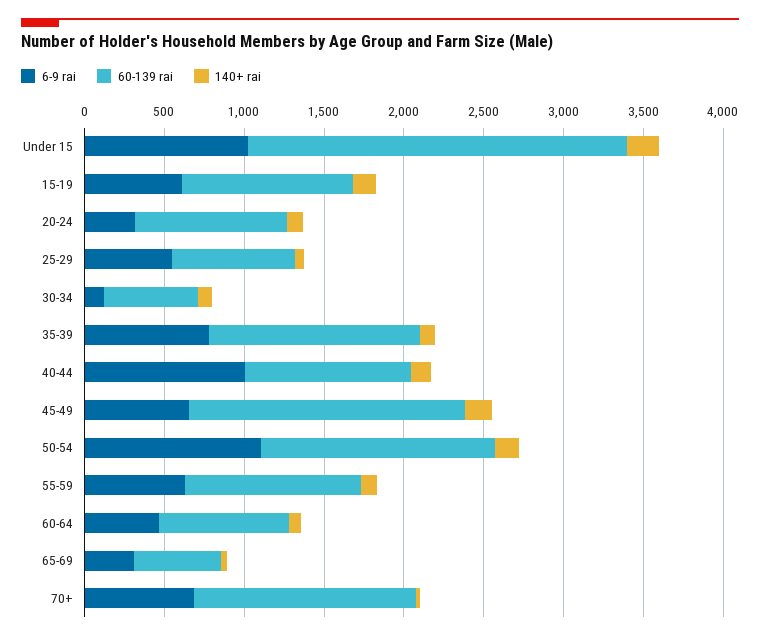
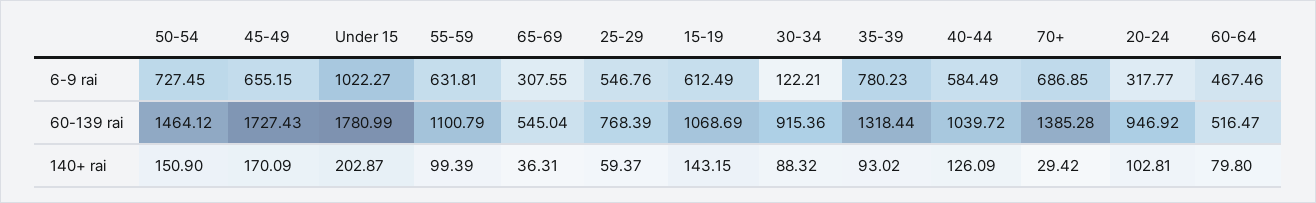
  {
    "6-9 rai": {
      "Under 15": 1022.27,
      "15-19": 612.49,
      "20-24": 317.77,
      "25-29": 546.76,
      "30-34": 122.21,
      "35-39": 780.23,
-     "40-44": 1000,
+     "40-44": 584.49,
      "45-49": 655.15,
-     "50-54": 1100,
+     "50-54": 727.45,
      "55-59": 631.81,
      "60-64": 467.46,
      "65-69": 307.55,
      "70+": 686.85
    },
    "60-139 rai": {
-     "Under 15": 2400,
+     "Under 15": 1780.99,
      "15-19": 1068.69,
      "20-24": 946.92,
      "25-29": 768.39,
-     "30-34": 600,
+     "30-34": 915.36,
      "35-39": 1318.44,
      "40-44": 1039.72,
      "45-49": 1727.43,
      "50-54": 1464.12,
      "55-59": 1100.79,
-     "60-64": 800,
+     "60-64": 516.47,
      "65-69": 545.04,
      "70+": 1385.28
    },
    "140+ rai": {
      "Under 15": 202.87,
      "15-19": 143.15,
      "20-24": 102.81,
      "25-29": 59.37,
      "30-34": 88.32,
      "35-39": 93.02,
      "40-44": 126.09,
      "45-49": 170.09,
      "50-54": 150.9,
      "55-59": 99.39,
      "60-64": 79.8,
      "65-69": 36.31,
      "70+": 29.42
    }
  }

